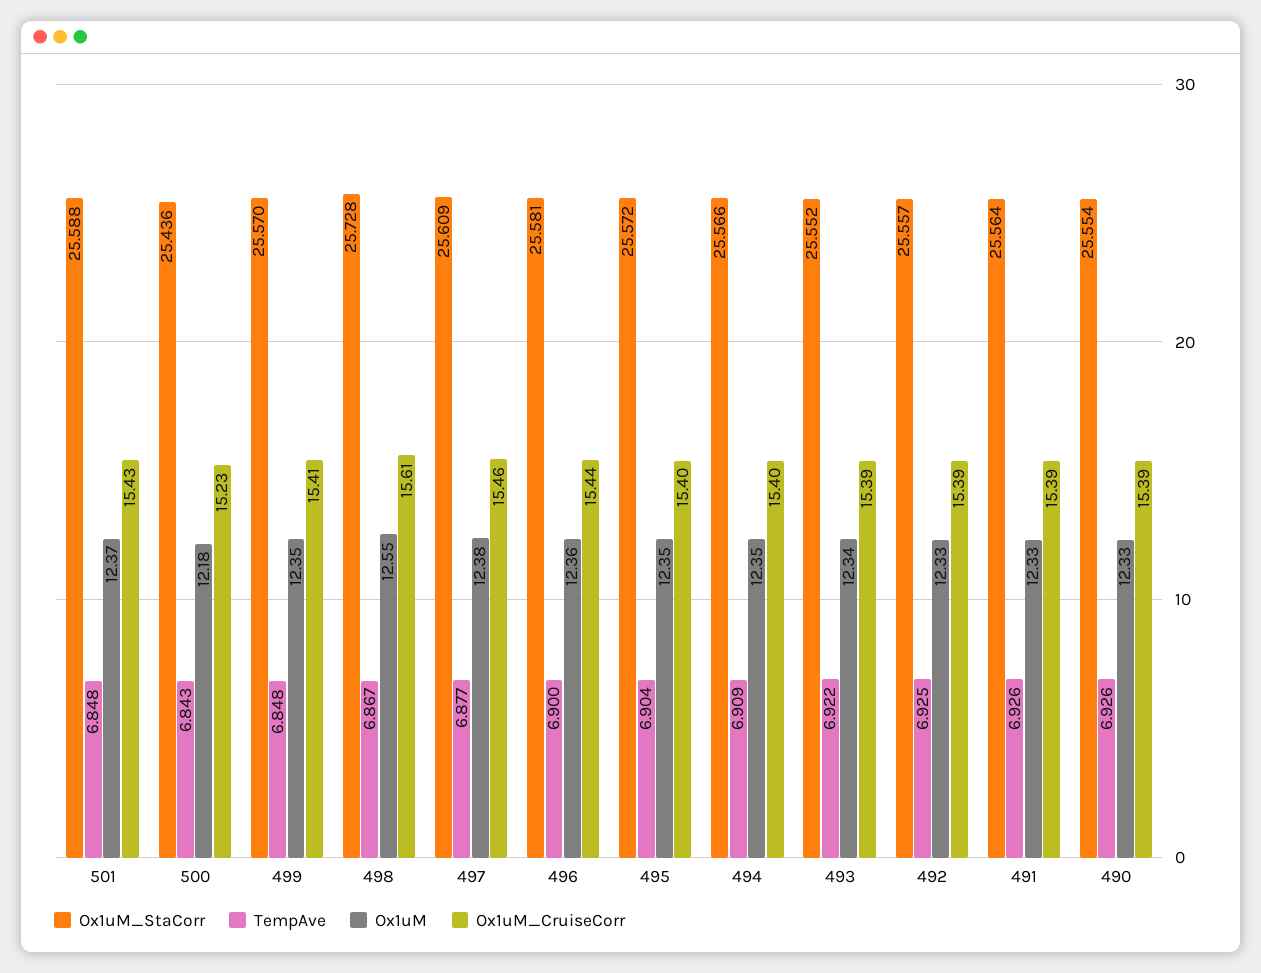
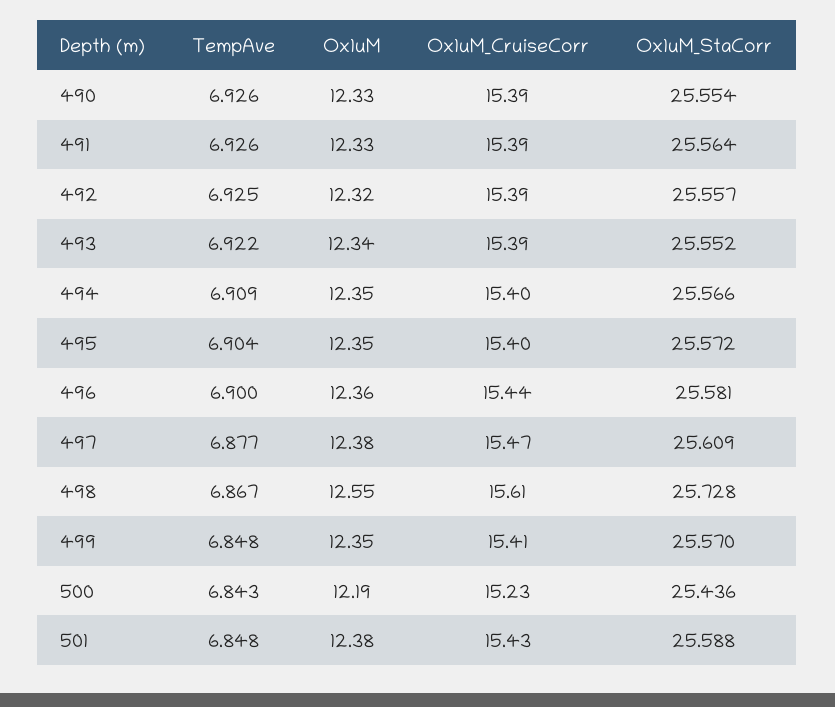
  {
    "Ox1uM_StaCorr": {
      "501": 25.588,
      "500": 25.436,
      "499": 25.57,
      "498": 25.728,
      "497": 25.609,
      "496": 25.581,
      "495": 25.572,
      "494": 25.566,
      "493": 25.552,
      "492": 25.557,
      "491": 25.564,
      "490": 25.554
    },
    "TempAve": {
      "501": 6.848,
      "500": 6.843,
      "499": 6.848,
      "498": 6.867,
      "497": 6.877,
      "496": 6.9,
      "495": 6.904,
      "494": 6.909,
      "493": 6.922,
      "492": 6.925,
      "491": 6.926,
      "490": 6.926
    },
    "Ox1uM": {
-     "501": 12.37,
+     "501": 12.38,
-     "500": 12.18,
+     "500": 12.19,
      "499": 12.35,
      "498": 12.55,
      "497": 12.38,
      "496": 12.36,
      "495": 12.35,
      "494": 12.35,
      "493": 12.34,
-     "492": 12.33,
+     "492": 12.32,
      "491": 12.33,
      "490": 12.33
    },
    "Ox1uM_CruiseCorr": {
      "501": 15.43,
      "500": 15.23,
      "499": 15.41,
      "498": 15.61,
-     "497": 15.46,
+     "497": 15.47,
      "496": 15.44,
      "495": 15.4,
      "494": 15.4,
      "493": 15.39,
      "492": 15.39,
      "491": 15.39,
      "490": 15.39
    }
  }

